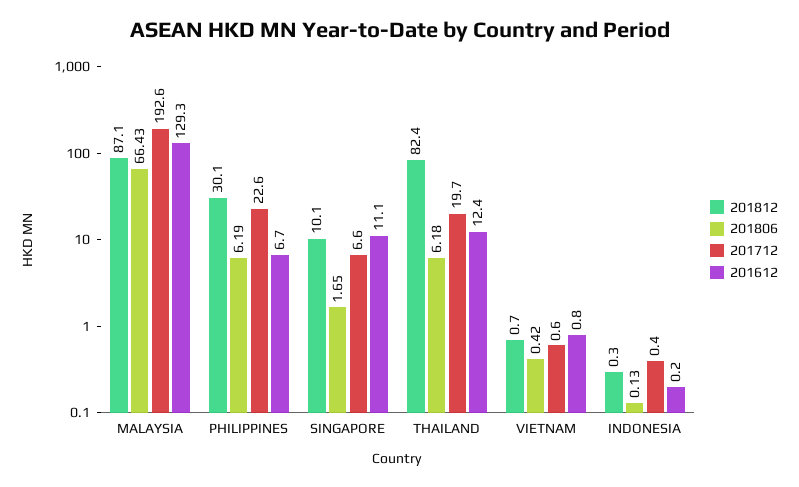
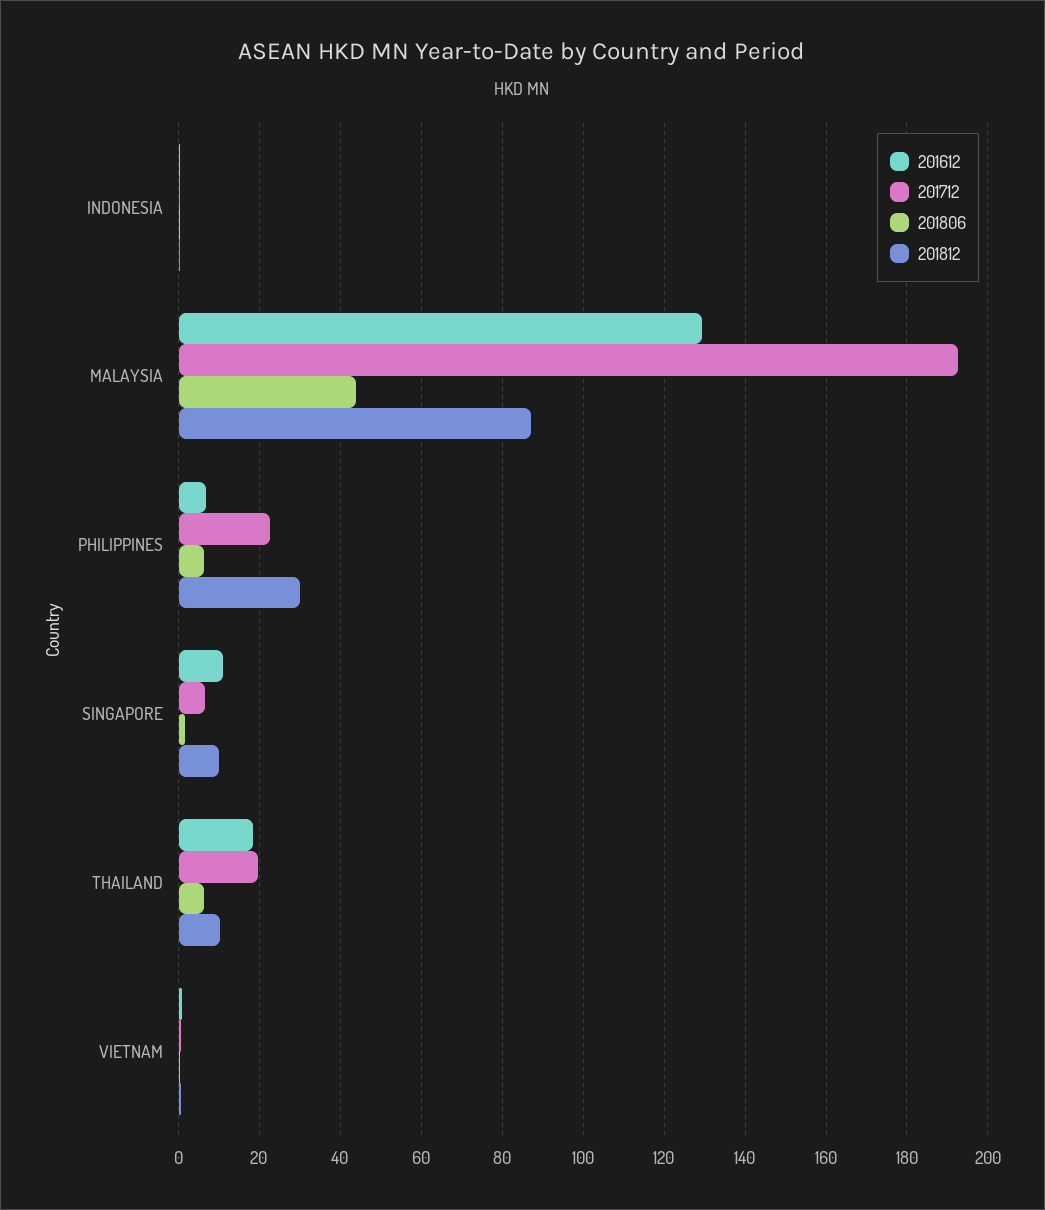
  {
    "201812": {
      "MALAYSIA": 87.1,
      "PHILIPPINES": 30.1,
      "SINGAPORE": 10.1,
-     "THAILAND": 82.4,
+     "THAILAND": 10,
      "VIETNAM": 0.7,
      "INDONESIA": 0.3
    },
    "201806": {
-     "MALAYSIA": 66.43,
+     "MALAYSIA": 44,
      "PHILIPPINES": 6.19,
      "SINGAPORE": 1.65,
      "THAILAND": 6.18,
      "VIETNAM": 0.42,
      "INDONESIA": 0.13
    },
    "201712": {
      "MALAYSIA": 192.6,
      "PHILIPPINES": 22.6,
      "SINGAPORE": 6.6,
      "THAILAND": 19.7,
      "VIETNAM": 0.6,
      "INDONESIA": 0.4
    },
    "201612": {
      "MALAYSIA": 129.3,
      "PHILIPPINES": 6.7,
      "SINGAPORE": 11.1,
-     "THAILAND": 12.4,
+     "THAILAND": 18,
      "VIETNAM": 0.8,
      "INDONESIA": 0.2
    }
  }

